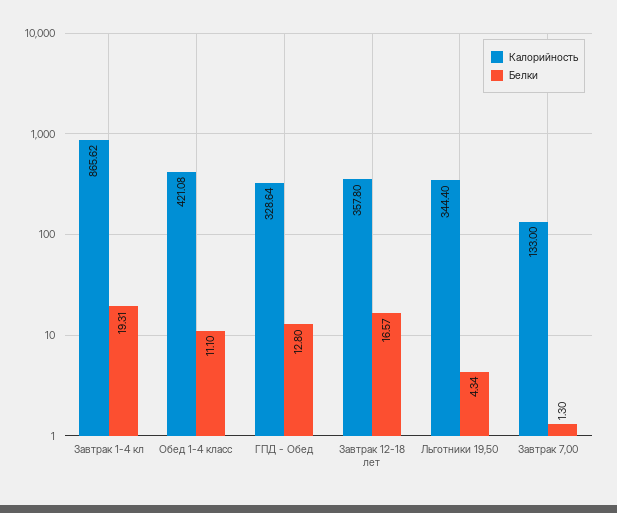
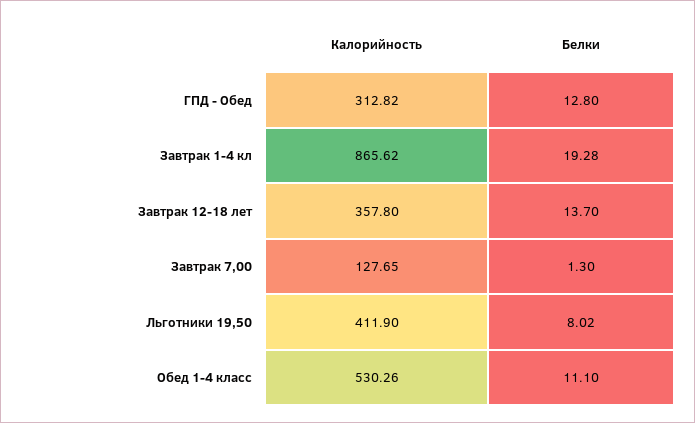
  {
    "Калорийность": {
      "Завтрак 1-4 кл": 865.62,
-     "Обед 1-4 класс": 421.08,
+     "Обед 1-4 класс": 530.26,
-     "ГПД - Обед": 328.64,
+     "ГПД - Обед": 312.82,
      "Завтрак 12-18 лет": 357.8,
-     "Льготники 19,50": 344.4,
+     "Льготники 19,50": 411.9,
-     "Завтрак 7,00": 133
+     "Завтрак 7,00": 127.65
    },
    "Белки": {
-     "Завтрак 1-4 кл": 19.31,
+     "Завтрак 1-4 кл": 19.28,
      "Обед 1-4 класс": 11.1,
      "ГПД - Обед": 12.8,
-     "Завтрак 12-18 лет": 16.57,
+     "Завтрак 12-18 лет": 13.7,
-     "Льготники 19,50": 4.34,
+     "Льготники 19,50": 8.02,
      "Завтрак 7,00": 1.3
    }
  }

